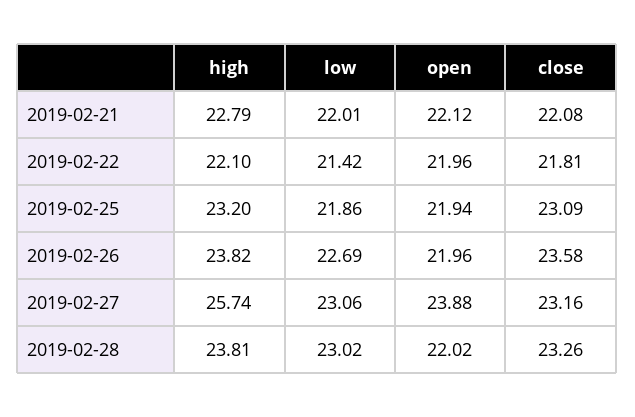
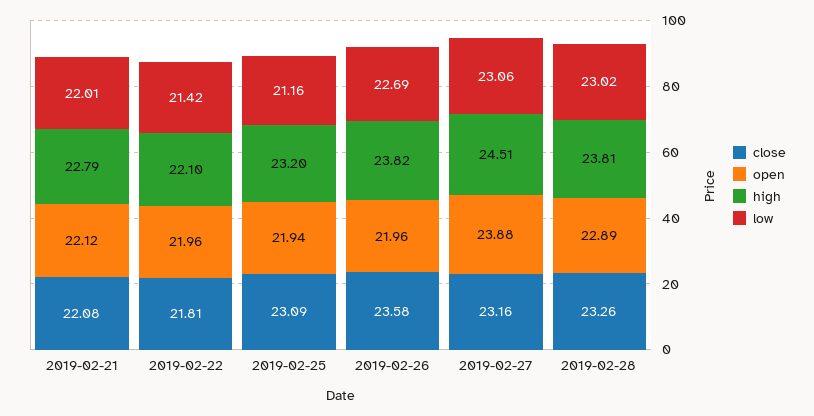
  {
    "high": {
      "2019-02-21": 22.79,
      "2019-02-22": 22.1,
      "2019-02-25": 23.2,
      "2019-02-26": 23.82,
-     "2019-02-27": 25.74,
+     "2019-02-27": 24.51,
      "2019-02-28": 23.81
    },
    "low": {
      "2019-02-21": 22.01,
      "2019-02-22": 21.42,
-     "2019-02-25": 21.86,
+     "2019-02-25": 21.16,
      "2019-02-26": 22.69,
      "2019-02-27": 23.06,
      "2019-02-28": 23.02
    },
    "open": {
      "2019-02-21": 22.12,
      "2019-02-22": 21.96,
      "2019-02-25": 21.94,
      "2019-02-26": 21.96,
      "2019-02-27": 23.88,
-     "2019-02-28": 22.02
+     "2019-02-28": 22.89
    },
    "close": {
      "2019-02-21": 22.08,
      "2019-02-22": 21.81,
      "2019-02-25": 23.09,
      "2019-02-26": 23.58,
      "2019-02-27": 23.16,
      "2019-02-28": 23.26
    }
  }

